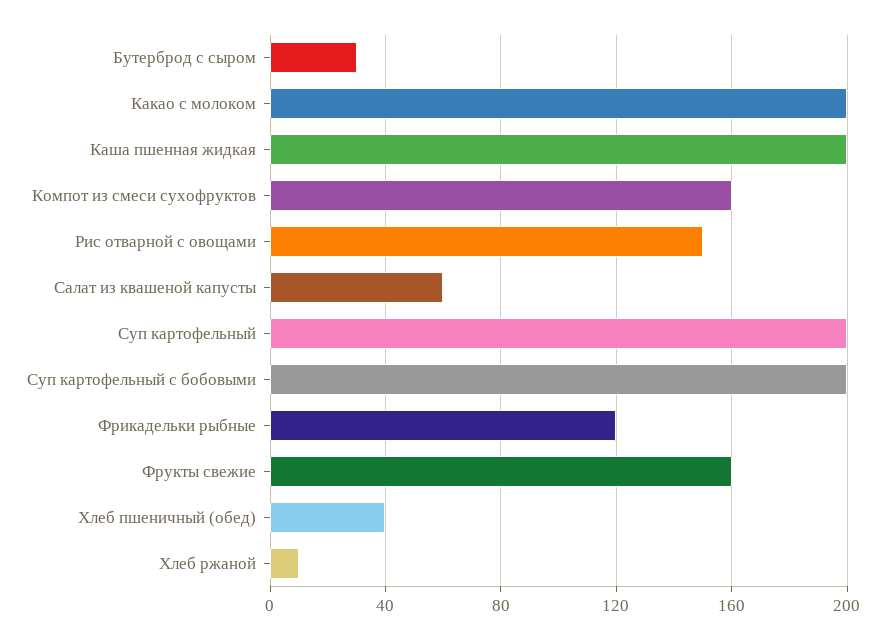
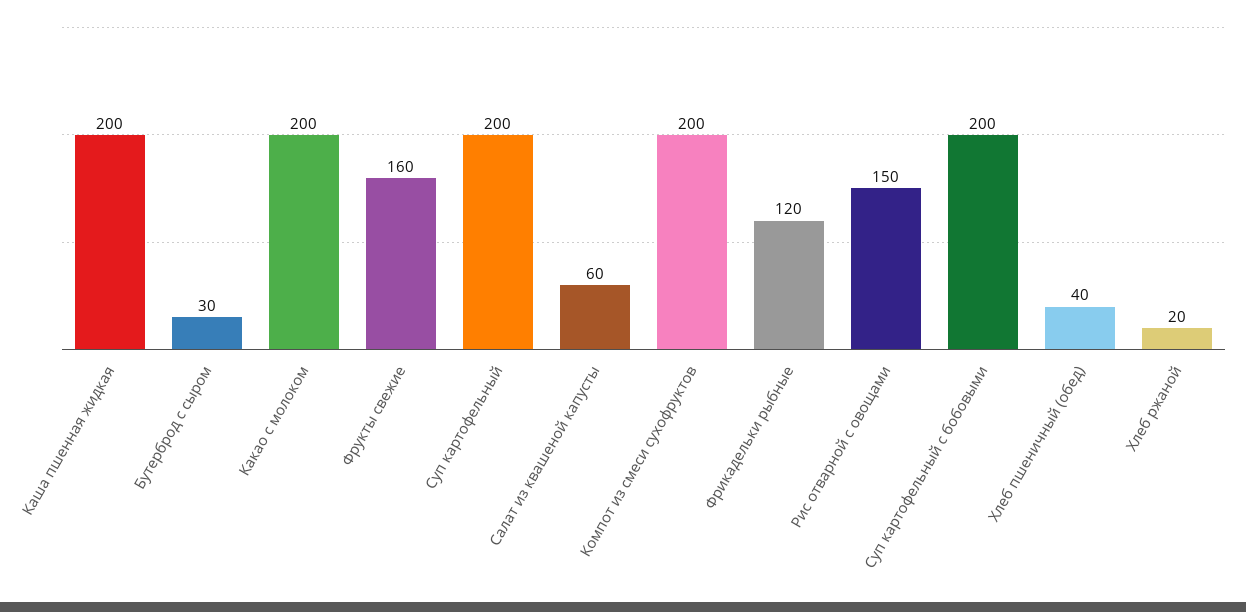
  {
    "Бутерброд с сыром": 30,
    "Какао с молоком": 200,
    "Каша пшенная жидкая": 200,
-   "Компот из смеси сухофруктов": 160,
+   "Компот из смеси сухофруктов": 200,
    "Рис отварной с овощами": 150,
    "Салат из квашеной капусты": 60,
    "Суп картофельный": 200,
    "Суп картофельный с бобовыми": 200,
    "Фрикадельки рыбные": 120,
    "Фрукты свежие": 160,
    "Хлеб пшеничный (обед)": 40,
-   "Хлеб ржаной": 10
+   "Хлеб ржаной": 20
  }

